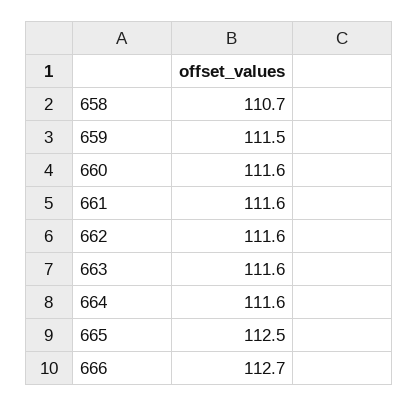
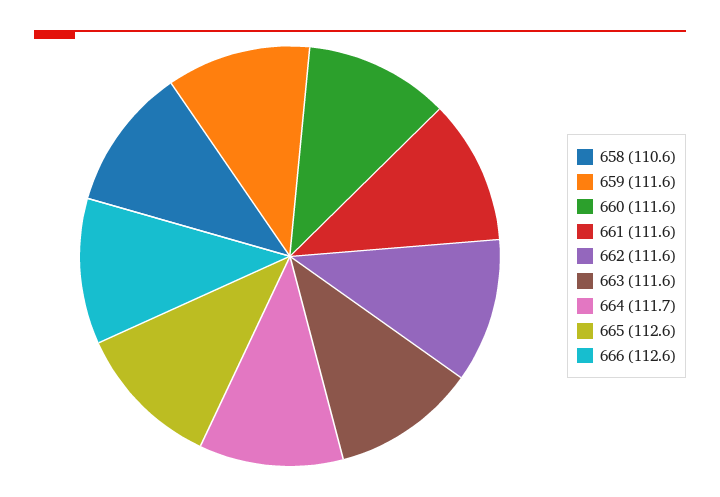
  {
-   "658": 110.7,
+   "658": 110.6,
-   "659": 111.5,
+   "659": 111.6,
    "660": 111.6,
    "661": 111.6,
    "662": 111.6,
    "663": 111.6,
-   "664": 111.6,
+   "664": 111.7,
-   "665": 112.5,
+   "665": 112.6,
-   "666": 112.7
+   "666": 112.6
  }

